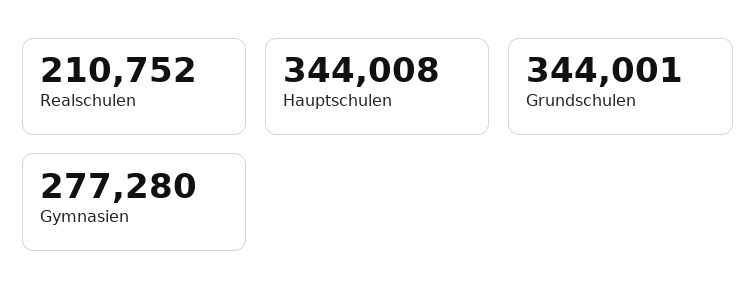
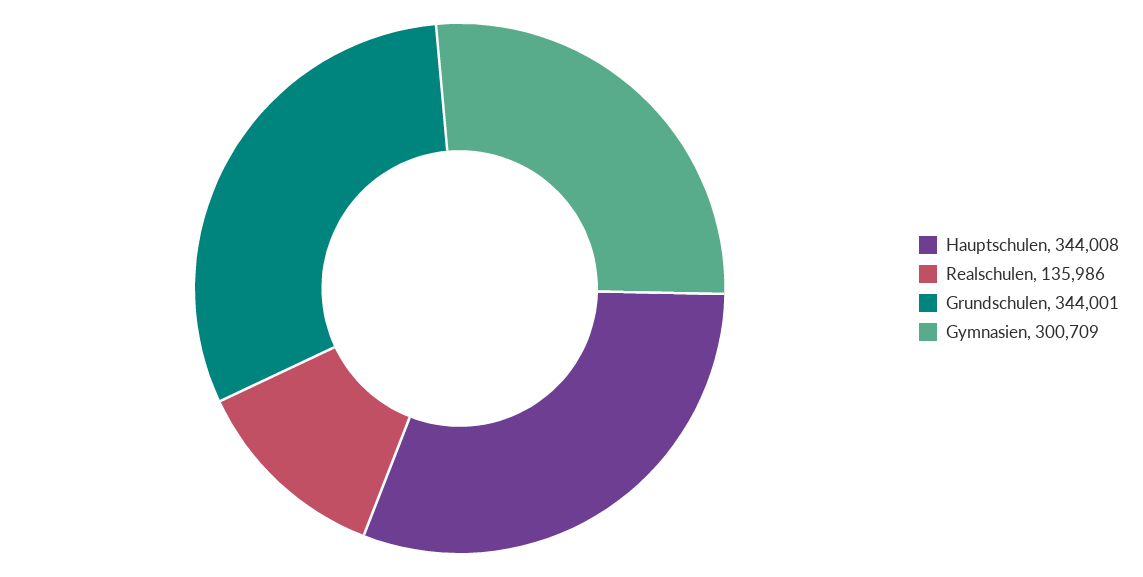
  {
-   "Realschulen": 210752,
+   "Realschulen": 135986,
    "Hauptschulen": 344008,
    "Grundschulen": 344001,
-   "Gymnasien": 277280
+   "Gymnasien": 300709
  }

